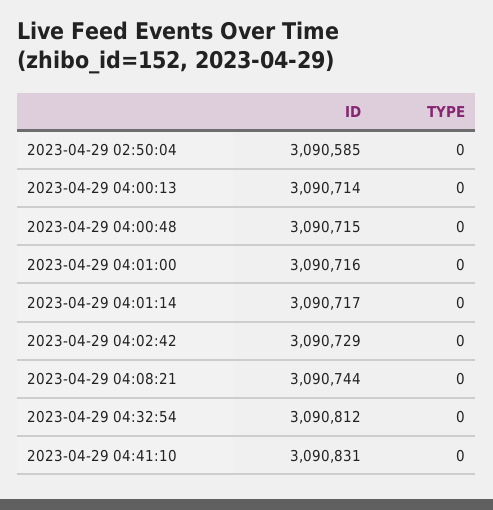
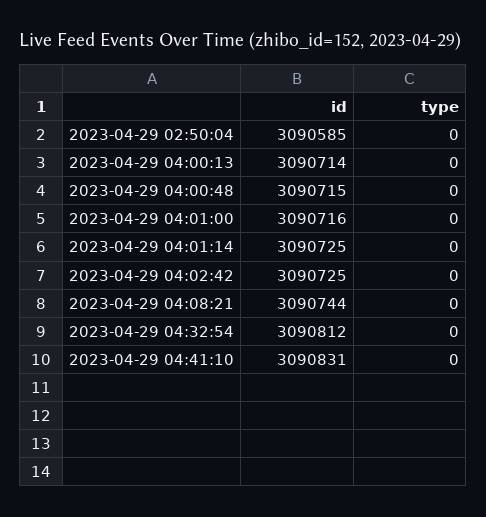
  {
    "ID": {
      "2023-04-29 02:50:04": 3090585,
      "2023-04-29 04:00:13": 3090714,
      "2023-04-29 04:00:48": 3090715,
      "2023-04-29 04:01:00": 3090716,
-     "2023-04-29 04:01:14": 3090717,
+     "2023-04-29 04:01:14": 3090725,
-     "2023-04-29 04:02:42": 3090729,
+     "2023-04-29 04:02:42": 3090725,
      "2023-04-29 04:08:21": 3090744,
      "2023-04-29 04:32:54": 3090812,
      "2023-04-29 04:41:10": 3090831
    },
    "TYPE": {
      "2023-04-29 02:50:04": 0,
      "2023-04-29 04:00:13": 0,
      "2023-04-29 04:00:48": 0,
      "2023-04-29 04:01:00": 0,
      "2023-04-29 04:01:14": 0,
      "2023-04-29 04:02:42": 0,
      "2023-04-29 04:08:21": 0,
      "2023-04-29 04:32:54": 0,
      "2023-04-29 04:41:10": 0
    }
  }

